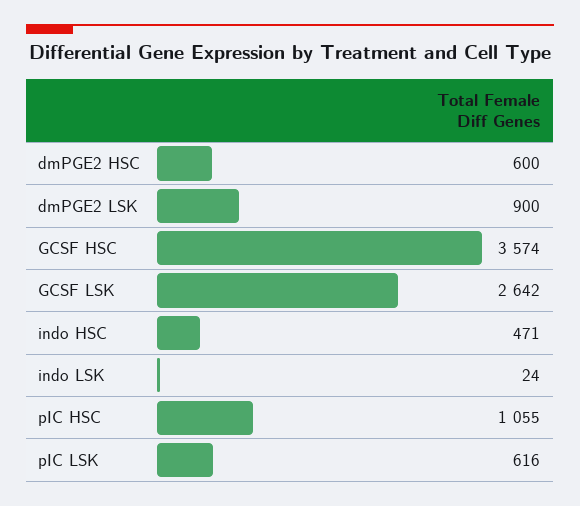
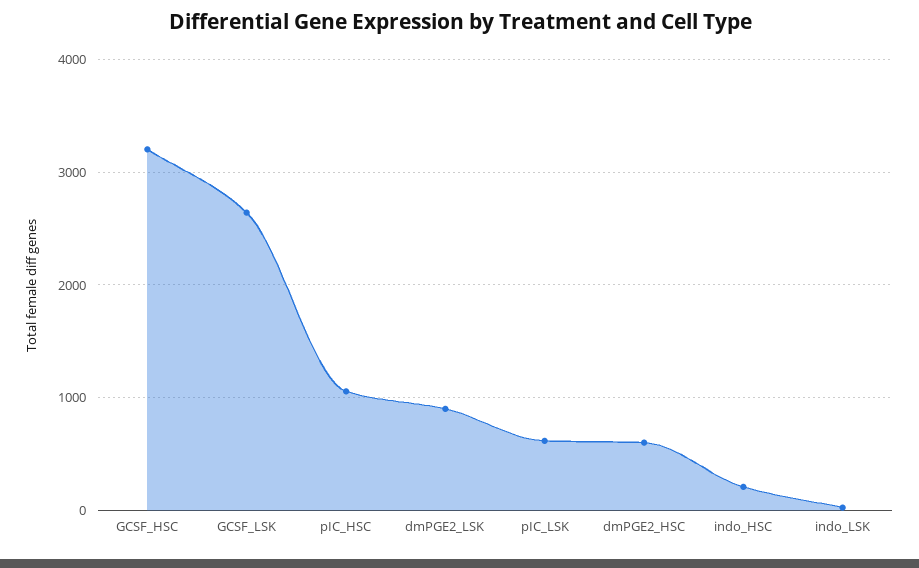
  {
    "dmPGE2 HSC": 600,
    "dmPGE2 LSK": 900,
-   "GCSF HSC": 3574,
+   "GCSF HSC": 3200,
    "GCSF LSK": 2642,
-   "indo HSC": 471,
+   "indo HSC": 200,
    "indo LSK": 24,
    "pIC HSC": 1055,
    "pIC LSK": 616
  }

